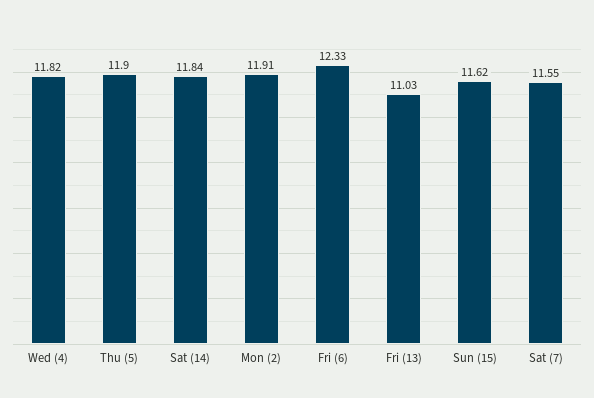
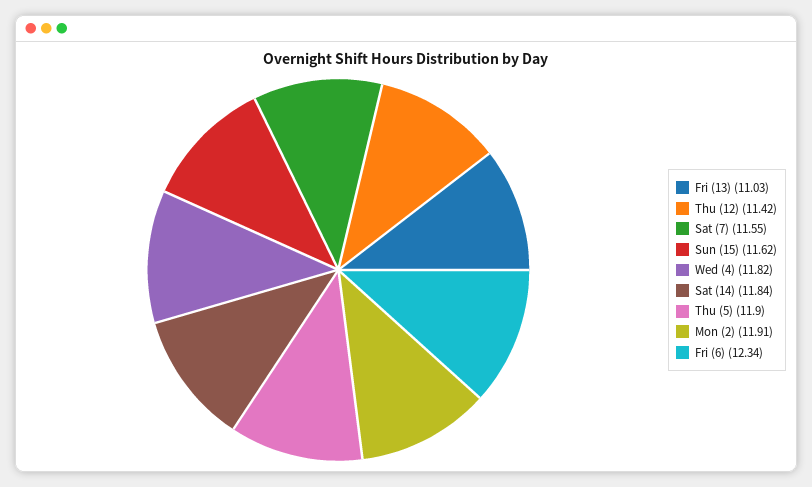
  {
    "Wed (4)": 11.82,
    "Thu (5)": 11.9,
    "Sat (14)": 11.84,
    "Mon (2)": 11.91,
-   "Fri (6)": 12.33,
+   "Fri (6)": 12.34,
    "Fri (13)": 11.03,
    "Sun (15)": 11.62,
-   "Sat (7)": 11.55
+   "Sat (7)": 11.55,
+   "Thu (12)": 11.42
  }

